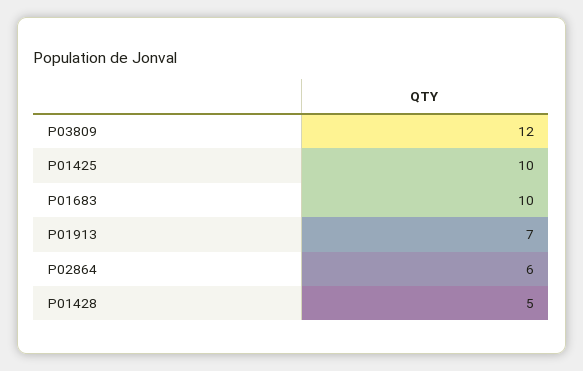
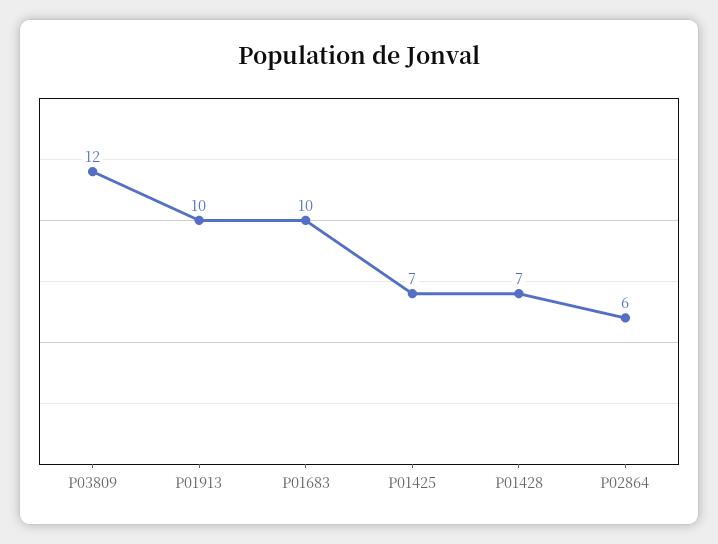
  {
    "P03809": 12,
-   "P01425": 10,
+   "P01425": 7,
    "P01683": 10,
-   "P01913": 7,
+   "P01913": 10,
    "P02864": 6,
-   "P01428": 5
+   "P01428": 7
  }

